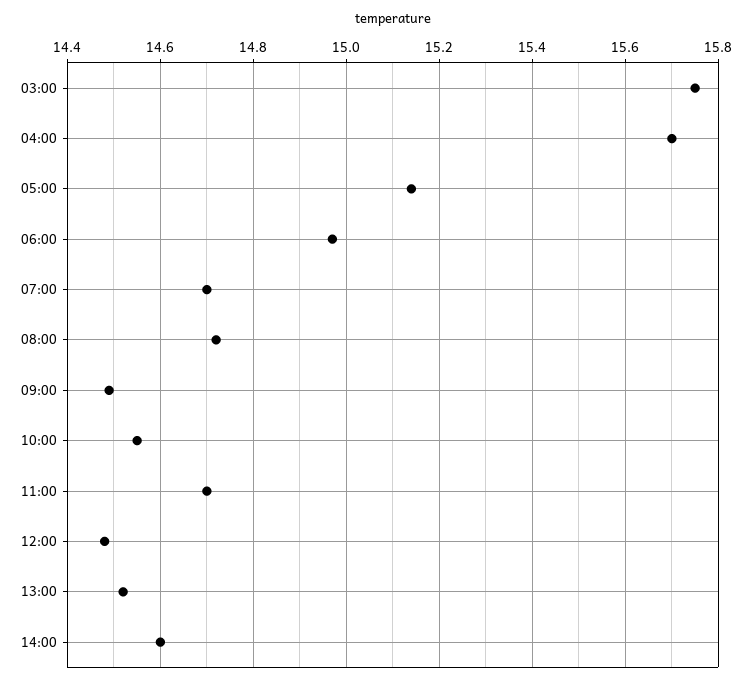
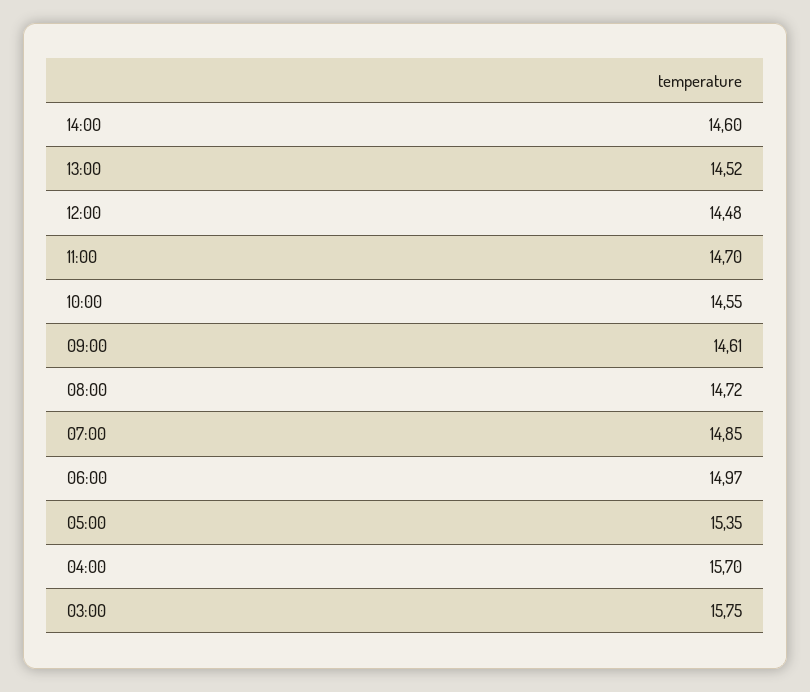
  {
    "03:00": 15.75,
    "04:00": 15.7,
-   "05:00": 15.15,
+   "05:00": 15.35,
    "06:00": 14.97,
-   "07:00": 14.7,
+   "07:00": 14.85,
    "08:00": 14.72,
-   "09:00": 14.5,
+   "09:00": 14.61,
    "10:00": 14.55,
    "11:00": 14.7,
    "12:00": 14.48,
    "13:00": 14.52,
    "14:00": 14.6
  }

